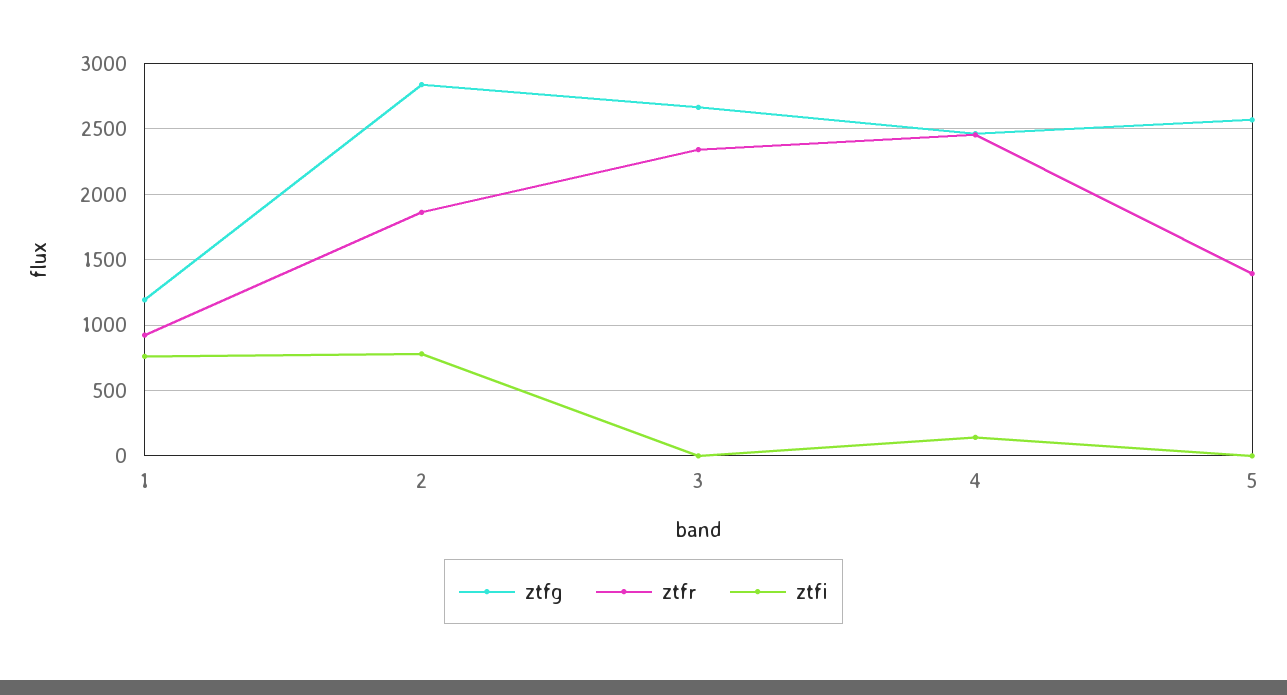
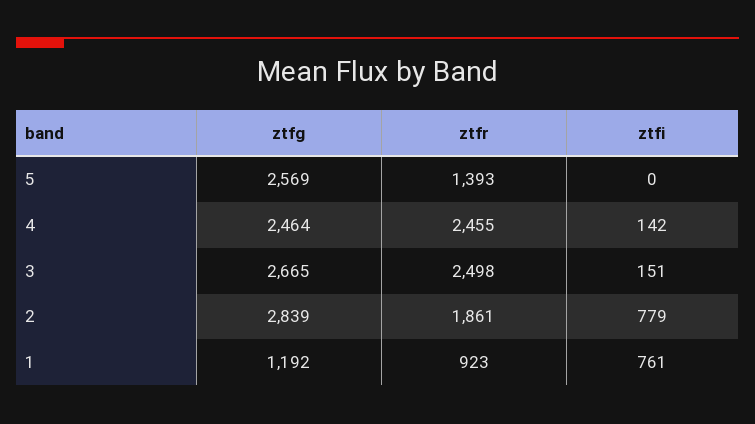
  {
    "ztfg": {
      "1": 1192,
      "2": 2839,
      "3": 2665,
      "4": 2464,
      "5": 2569
    },
    "ztfr": {
      "1": 923,
      "2": 1861,
-     "3": 2350,
+     "3": 2498,
      "4": 2455,
      "5": 1393
    },
    "ztfi": {
      "1": 761,
      "2": 779,
-     "3": 0,
+     "3": 151,
      "4": 142,
      "5": 0
    }
  }

